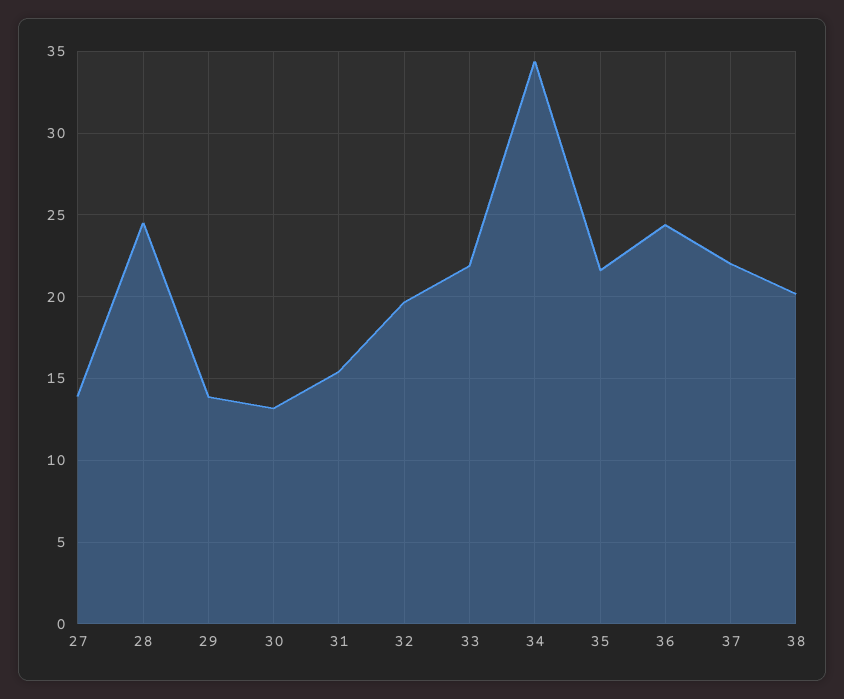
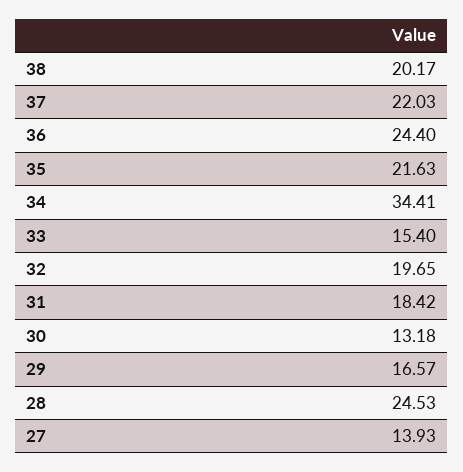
  {
    "27": 13.93,
    "28": 24.53,
-   "29": 14,
+   "29": 16.57,
    "30": 13.18,
-   "31": 15.5,
+   "31": 18.42,
    "32": 19.65,
-   "33": 22,
+   "33": 15.4,
    "34": 34.41,
    "35": 21.63,
    "36": 24.4,
    "37": 22.03,
    "38": 20.17
  }

